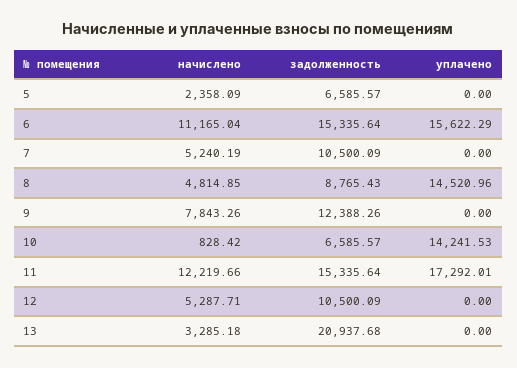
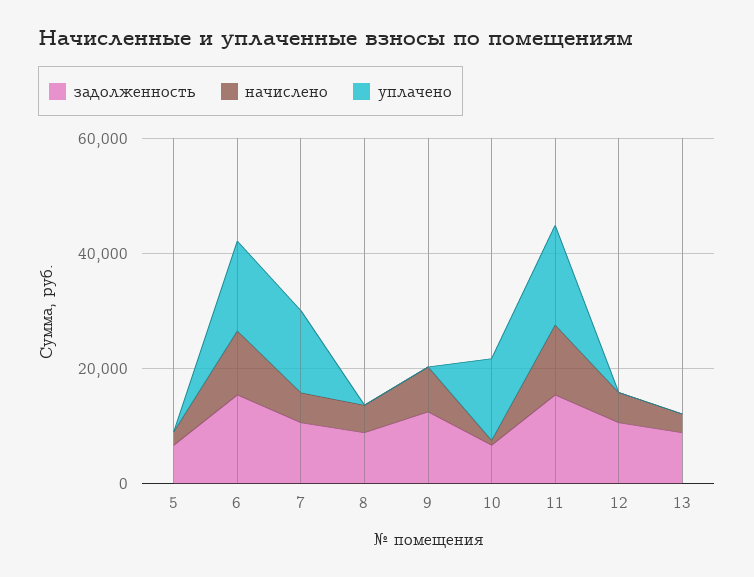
  {
    "начислено": {
      "5": 2358.09,
      "6": 11165.04,
      "7": 5240.19,
      "8": 4814.85,
      "9": 7843.26,
      "10": 828.42,
      "11": 12219.66,
      "12": 5287.71,
      "13": 3285.18
    },
    "задолженность": {
      "5": 6585.57,
      "6": 15335.64,
      "7": 10500.09,
      "8": 8765.43,
      "9": 12388.26,
      "10": 6585.57,
      "11": 15335.64,
      "12": 10500.09,
-     "13": 20937.68
+     "13": 10000
    },
    "уплачено": {
      "5": 0,
      "6": 15622.29,
-     "7": 0,
+     "7": 15000,
-     "8": 14520.96,
+     "8": 0,
      "9": 0,
      "10": 14241.53,
      "11": 17292.01,
      "12": 0,
      "13": 0
    }
  }

